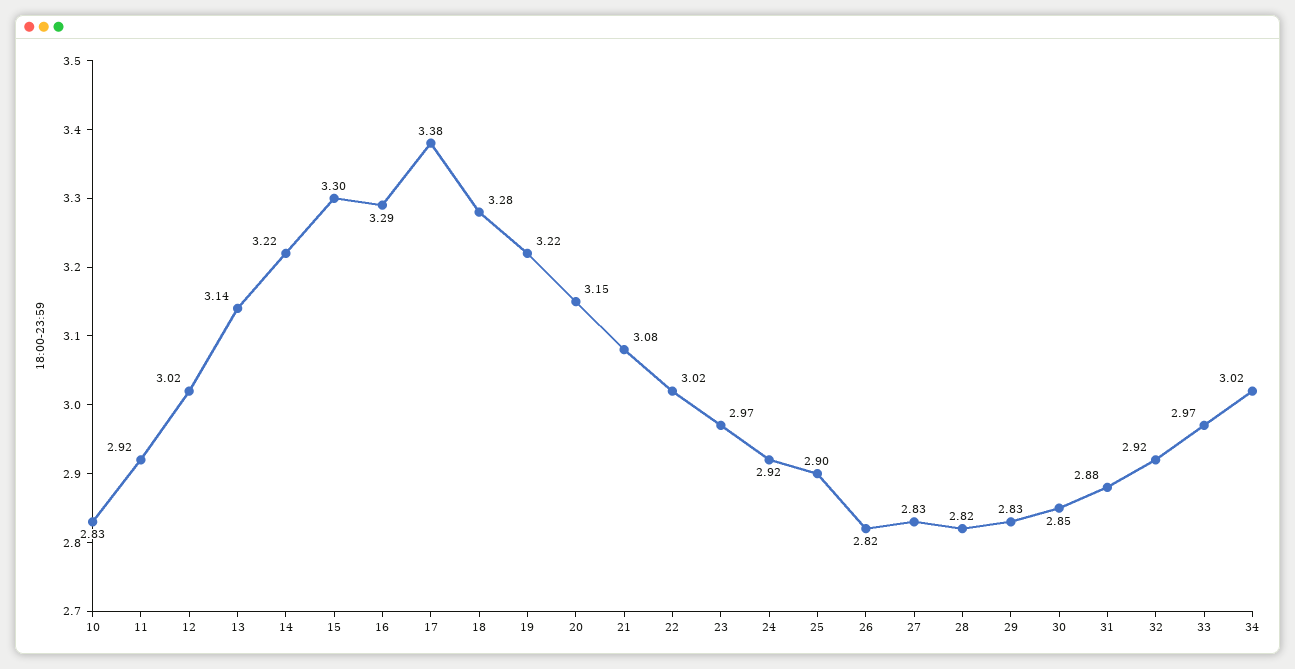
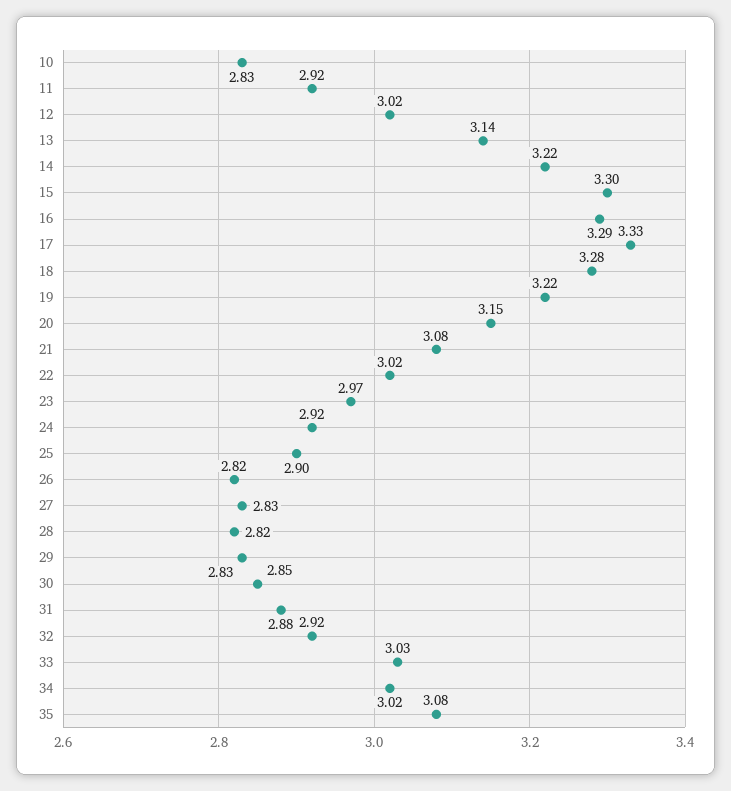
  {
    "10": 2.83,
    "11": 2.92,
    "12": 3.02,
    "13": 3.14,
    "14": 3.22,
    "15": 3.3,
    "16": 3.29,
-   "17": 3.38,
+   "17": 3.33,
    "18": 3.28,
    "19": 3.22,
    "20": 3.15,
    "21": 3.08,
    "22": 3.02,
    "23": 2.97,
    "24": 2.92,
    "25": 2.9,
    "26": 2.82,
    "27": 2.83,
    "28": 2.82,
    "29": 2.83,
    "30": 2.85,
    "31": 2.88,
    "32": 2.92,
-   "33": 2.97,
+   "33": 3.03,
-   "34": 3.02
+   "34": 3.02,
+   "35": 3.08
  }

